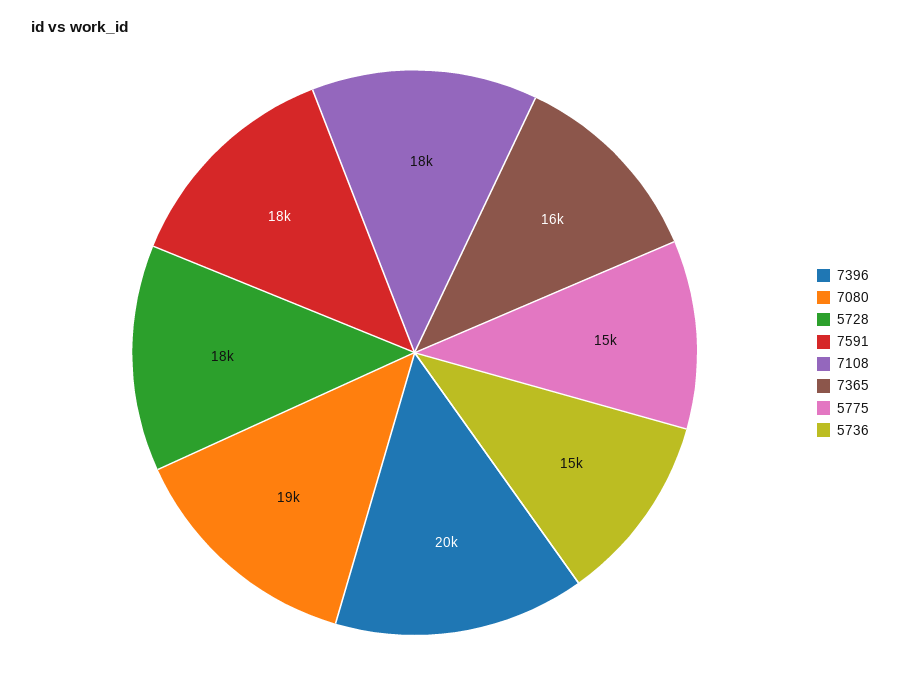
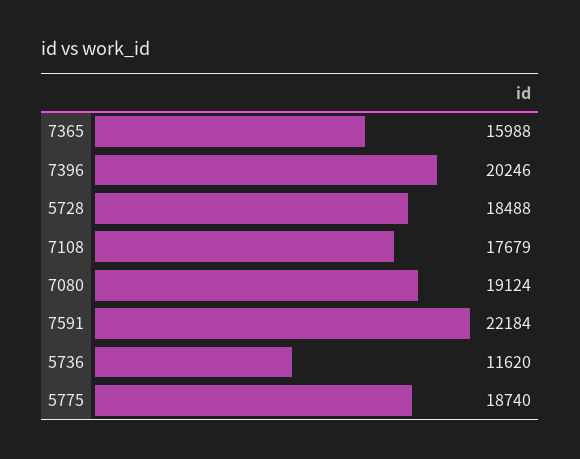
  {
    "7396": 20246,
    "7080": 19124,
    "5728": 18488,
-   "7591": 18000,
+   "7591": 22184,
    "7108": 17679,
    "7365": 15988,
-   "5775": 15000,
+   "5775": 18740,
-   "5736": 15000
+   "5736": 11620
  }

